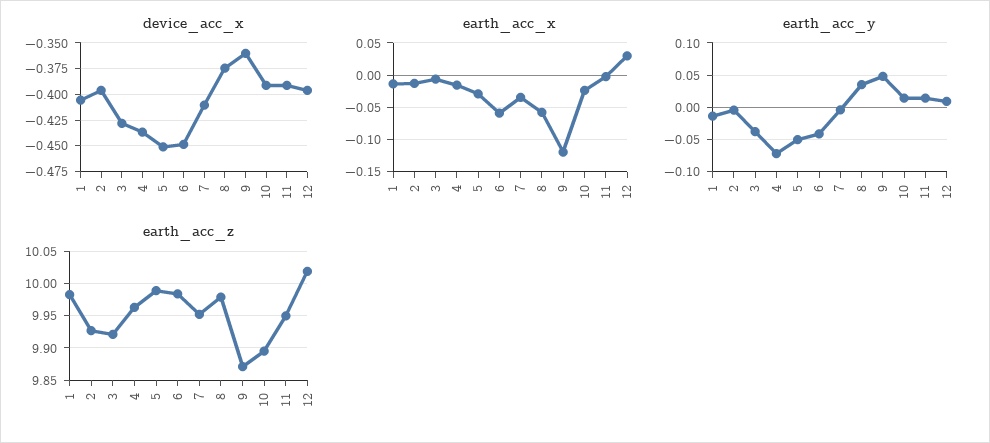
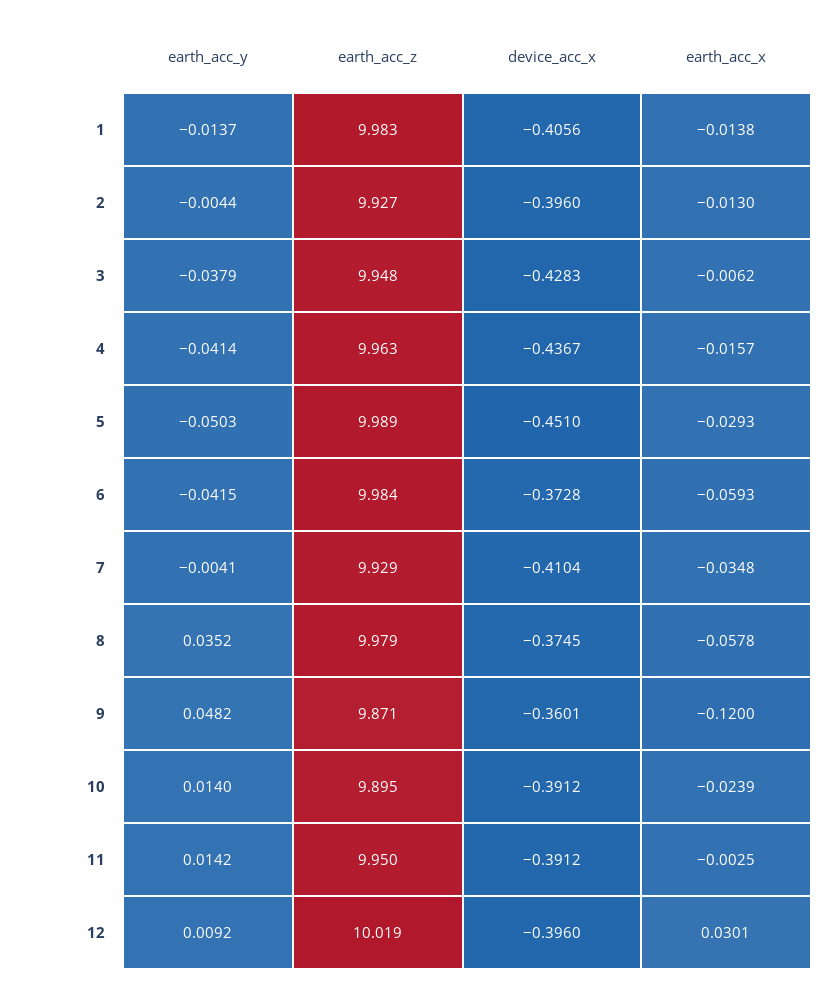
  {
    "device_acc_x": {
      "1": -0.4056,
      "2": -0.396,
      "3": -0.4283,
      "4": -0.4367,
      "5": -0.451,
-     "6": -0.45,
+     "6": -0.3728,
      "7": -0.4104,
      "8": -0.3745,
      "9": -0.3601,
      "10": -0.3912,
      "11": -0.3912,
      "12": -0.396
    },
    "earth_acc_x": {
      "1": -0.0138,
      "2": -0.013,
      "3": -0.0062,
      "4": -0.0157,
      "5": -0.0293,
      "6": -0.0593,
      "7": -0.0348,
      "8": -0.0578,
      "9": -0.12,
      "10": -0.0239,
      "11": -0.0025,
      "12": 0.0301
    },
    "earth_acc_y": {
      "1": -0.0137,
      "2": -0.0044,
      "3": -0.0379,
-     "4": -0.07,
+     "4": -0.0414,
      "5": -0.0503,
      "6": -0.0415,
      "7": -0.0041,
      "8": 0.0352,
      "9": 0.0482,
      "10": 0.014,
      "11": 0.0142,
      "12": 0.0092
    },
    "earth_acc_z": {
      "1": 9.983,
      "2": 9.927,
-     "3": 9.92,
+     "3": 9.948,
      "4": 9.963,
      "5": 9.989,
      "6": 9.984,
-     "7": 9.95,
+     "7": 9.929,
      "8": 9.979,
      "9": 9.871,
      "10": 9.895,
      "11": 9.95,
      "12": 10.019
    }
  }

